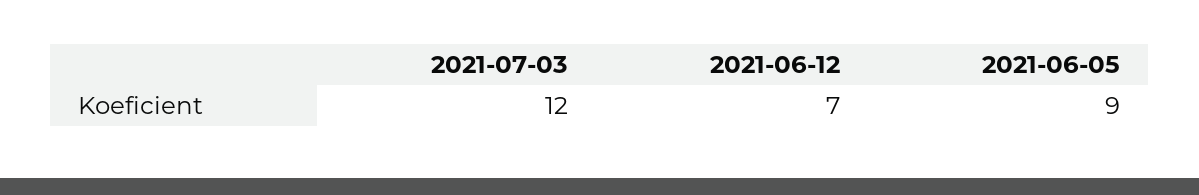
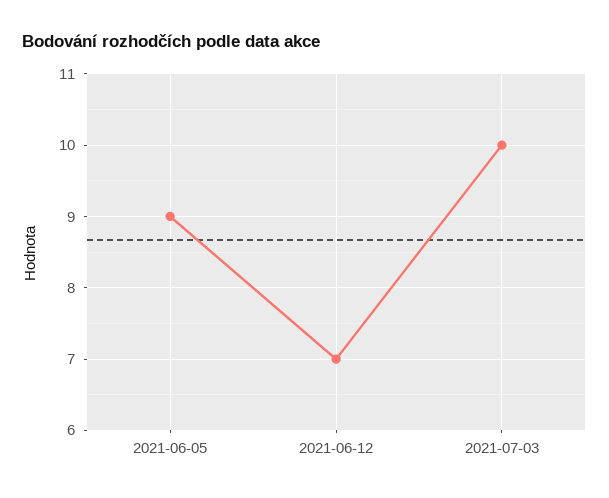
  {
-   "2021-07-03": 12,
+   "2021-07-03": 10,
    "2021-06-12": 7,
    "2021-06-05": 9
  }

